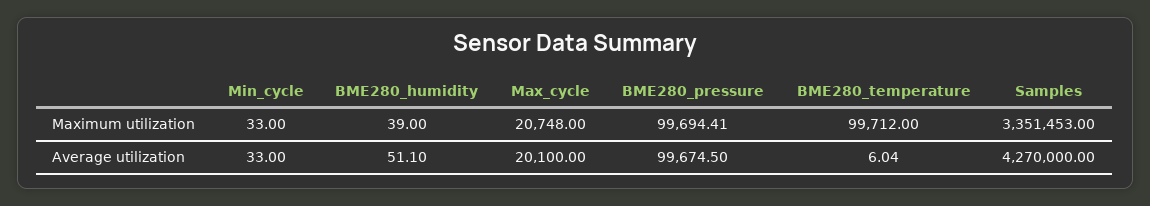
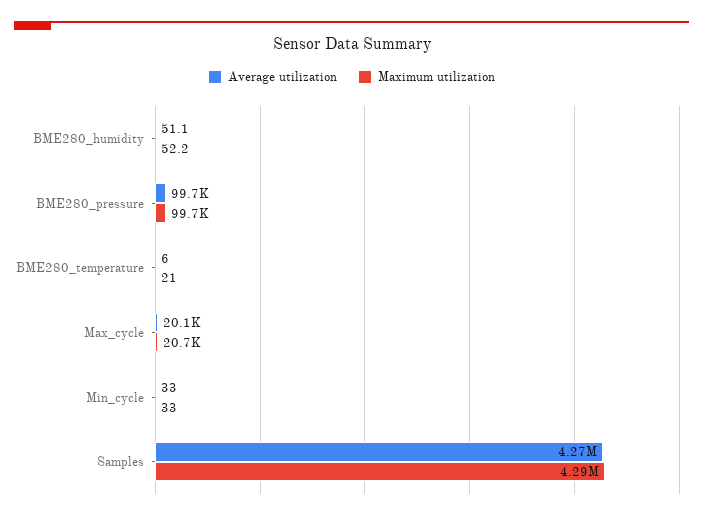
  {
    "Maximum utilization": {
      "Min_cycle": 33,
-     "BME280_humidity": 39,
+     "BME280_humidity": 52.2,
      "Max_cycle": 20748,
      "BME280_pressure": 99694.41,
-     "BME280_temperature": 99712,
+     "BME280_temperature": 21,
-     "Samples": 3351453
+     "Samples": 4290000
    },
    "Average utilization": {
      "Min_cycle": 33,
      "BME280_humidity": 51.1,
      "Max_cycle": 20100,
      "BME280_pressure": 99674.5,
      "BME280_temperature": 6.04,
      "Samples": 4270000
    }
  }

